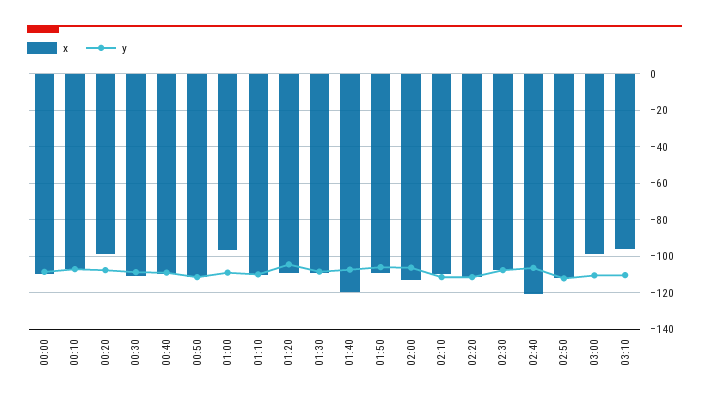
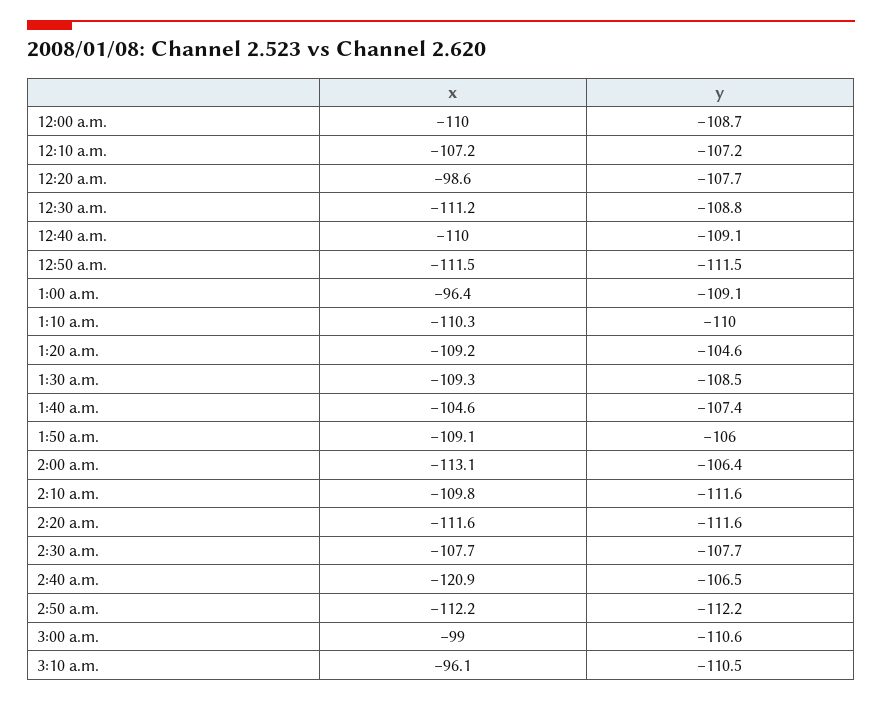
  {
    "x": {
      "00:00": -110,
      "00:10": -107.2,
      "00:20": -98.6,
      "00:30": -111.2,
      "00:40": -110,
      "00:50": -111.5,
      "01:00": -96.4,
      "01:10": -110.3,
      "01:20": -109.2,
      "01:30": -109.3,
-     "01:40": -120,
+     "01:40": -104.6,
      "01:50": -109.1,
      "02:00": -113.1,
      "02:10": -109.8,
      "02:20": -111.6,
      "02:30": -107.7,
      "02:40": -120.9,
      "02:50": -112.2,
      "03:00": -99,
      "03:10": -96.1
    },
    "y": {
      "00:00": -108.7,
      "00:10": -107.2,
      "00:20": -107.7,
      "00:30": -108.8,
      "00:40": -109.1,
      "00:50": -111.5,
      "01:00": -109.1,
      "01:10": -110,
      "01:20": -104.6,
      "01:30": -108.5,
      "01:40": -107.4,
      "01:50": -106,
      "02:00": -106.4,
      "02:10": -111.6,
      "02:20": -111.6,
      "02:30": -107.7,
      "02:40": -106.5,
      "02:50": -112.2,
      "03:00": -110.6,
      "03:10": -110.5
    }
  }

